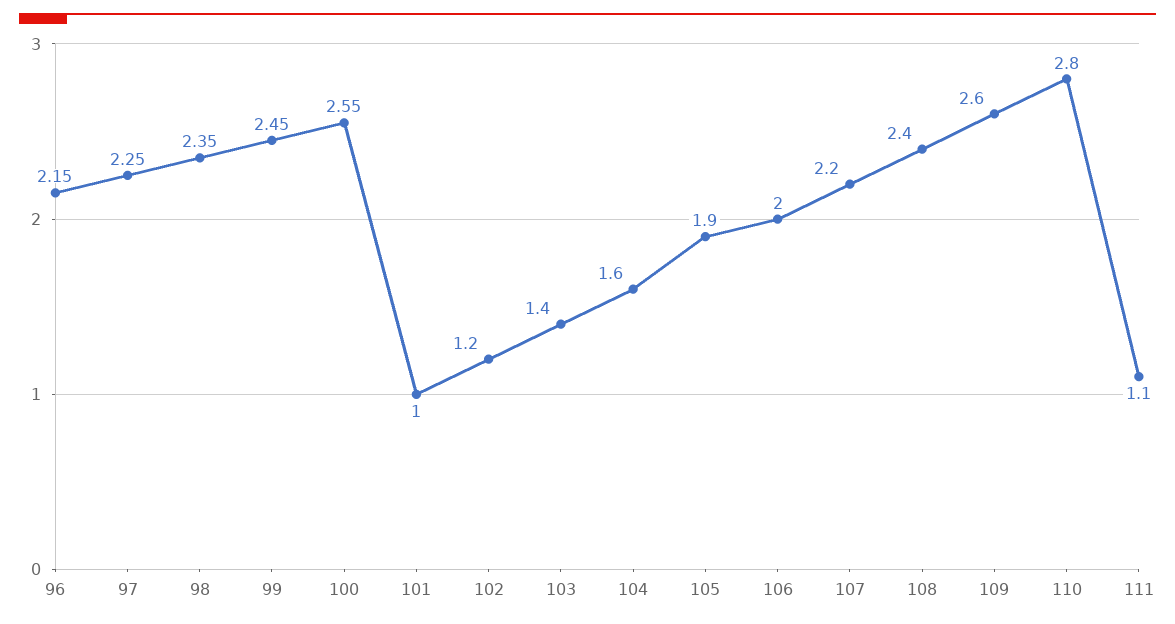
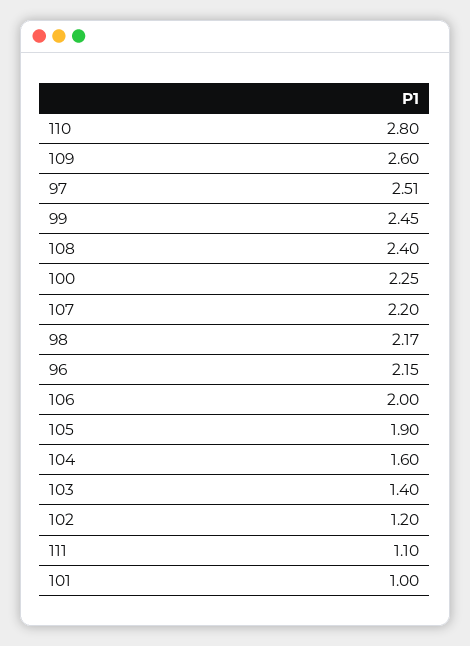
  {
    "96": 2.15,
-   "97": 2.25,
+   "97": 2.51,
-   "98": 2.35,
+   "98": 2.17,
    "99": 2.45,
-   "100": 2.55,
+   "100": 2.25,
    "101": 1,
    "102": 1.2,
    "103": 1.4,
    "104": 1.6,
    "105": 1.9,
    "106": 2,
    "107": 2.2,
    "108": 2.4,
    "109": 2.6,
    "110": 2.8,
    "111": 1.1
  }

